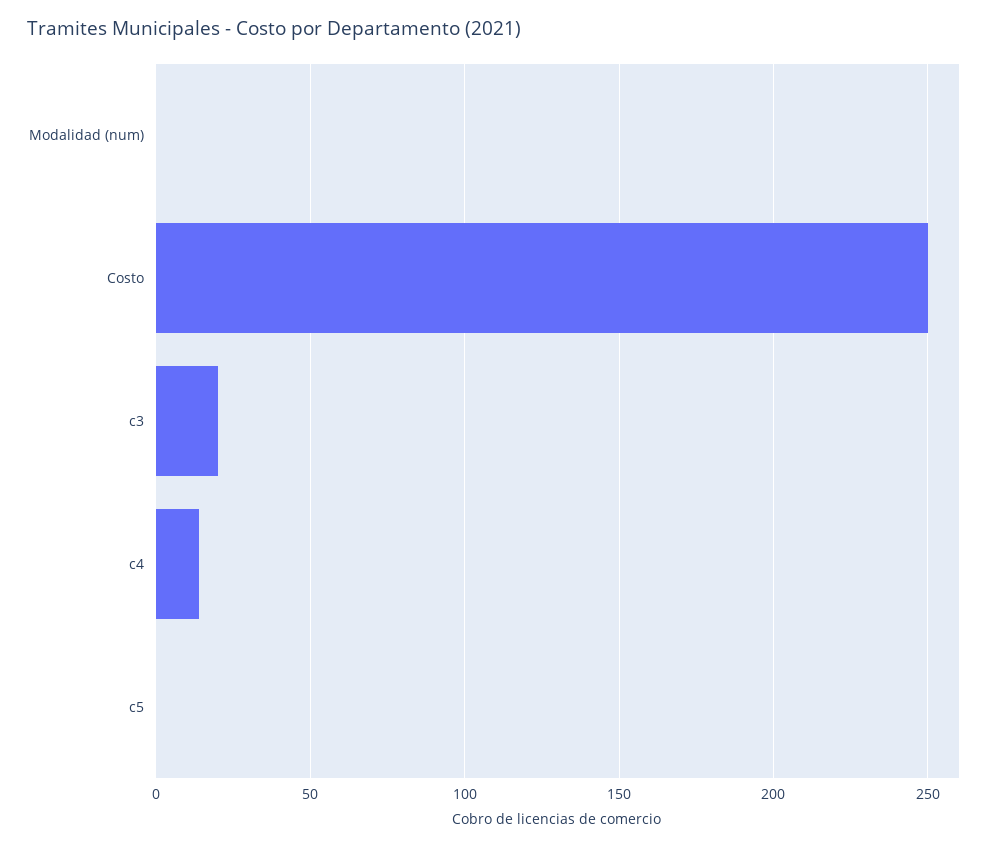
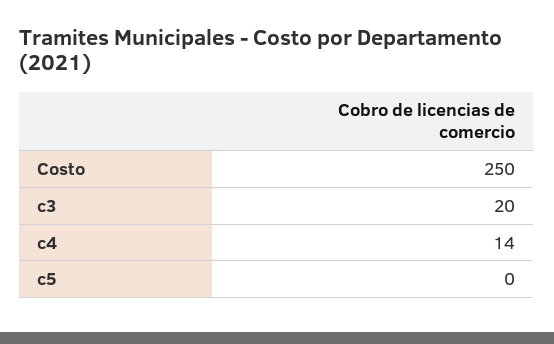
  {
-   "Modalidad (num)": 0,
    "Costo": 250,
    "c3": 20,
    "c4": 14,
    "c5": 0
  }

